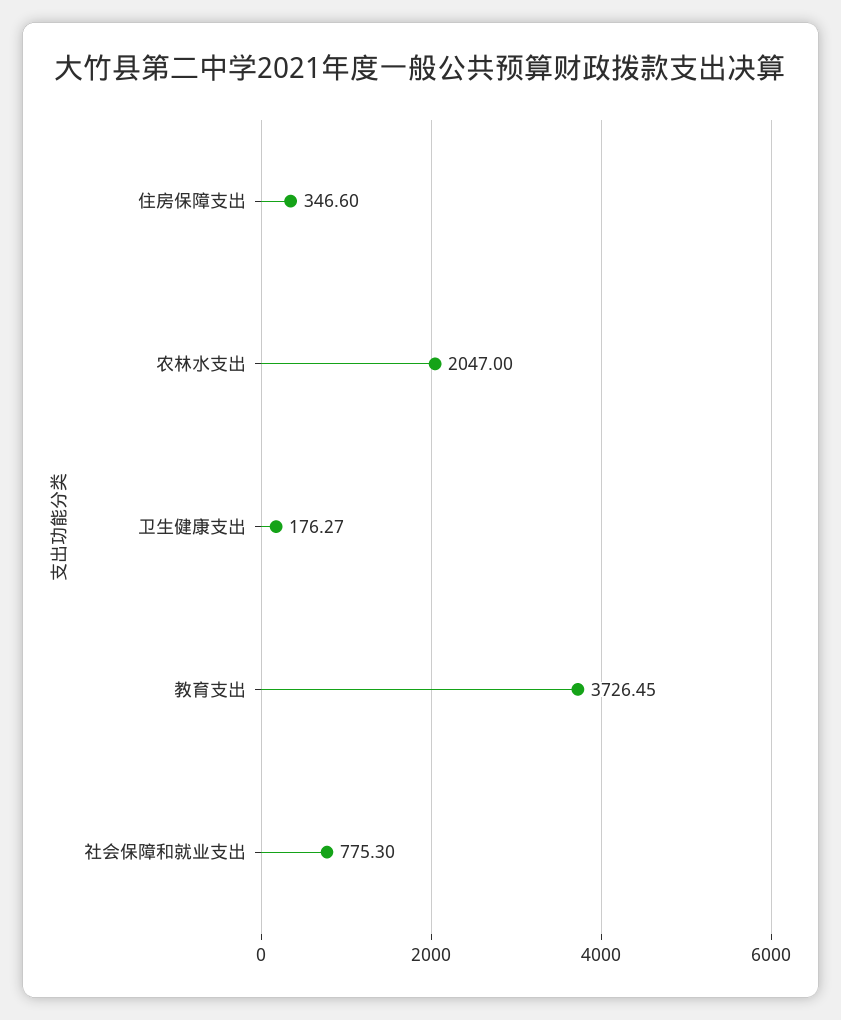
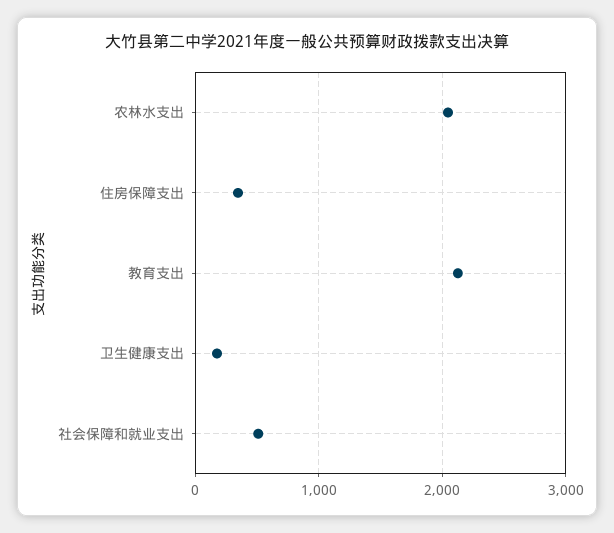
  {
    "住房保障支出": 346.6,
    "农林水支出": 2047,
    "卫生健康支出": 176.27,
-   "教育支出": 3726.45,
+   "教育支出": 2100,
-   "社会保障和就业支出": 775.3
+   "社会保障和就业支出": 500
  }

